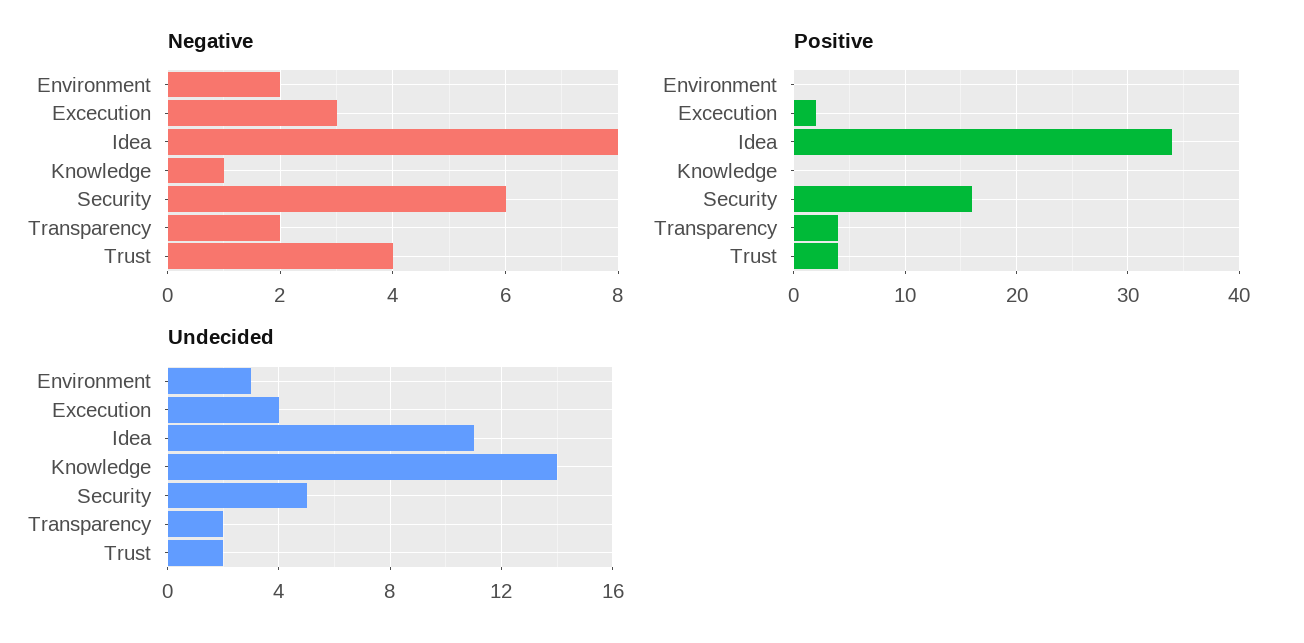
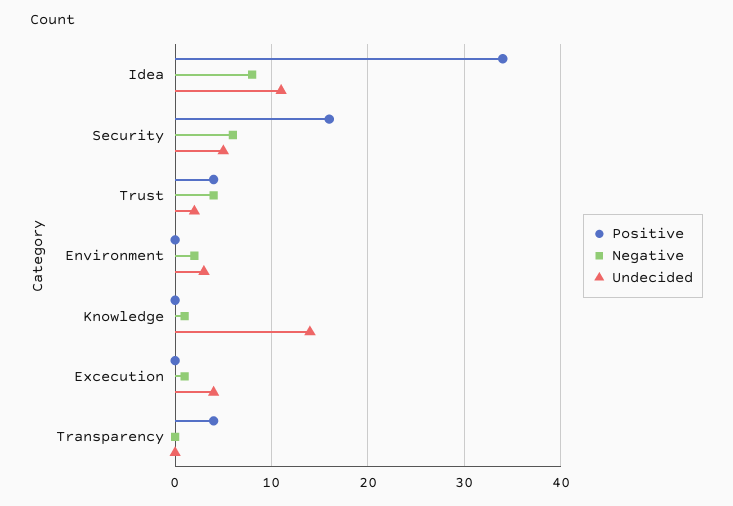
  {
    "Negative": {
      "Environment": 2,
-     "Excecution": 3,
+     "Excecution": 1,
      "Idea": 8,
      "Knowledge": 1,
      "Security": 6,
-     "Transparency": 2,
+     "Transparency": 0,
      "Trust": 4
    },
    "Positive": {
      "Environment": 0,
-     "Excecution": 2,
+     "Excecution": 0,
      "Idea": 34,
      "Knowledge": 0,
      "Security": 16,
      "Transparency": 4,
      "Trust": 4
    },
    "Undecided": {
      "Environment": 3,
      "Excecution": 4,
      "Idea": 11,
      "Knowledge": 14,
      "Security": 5,
-     "Transparency": 2,
+     "Transparency": 0,
      "Trust": 2
    }
  }

